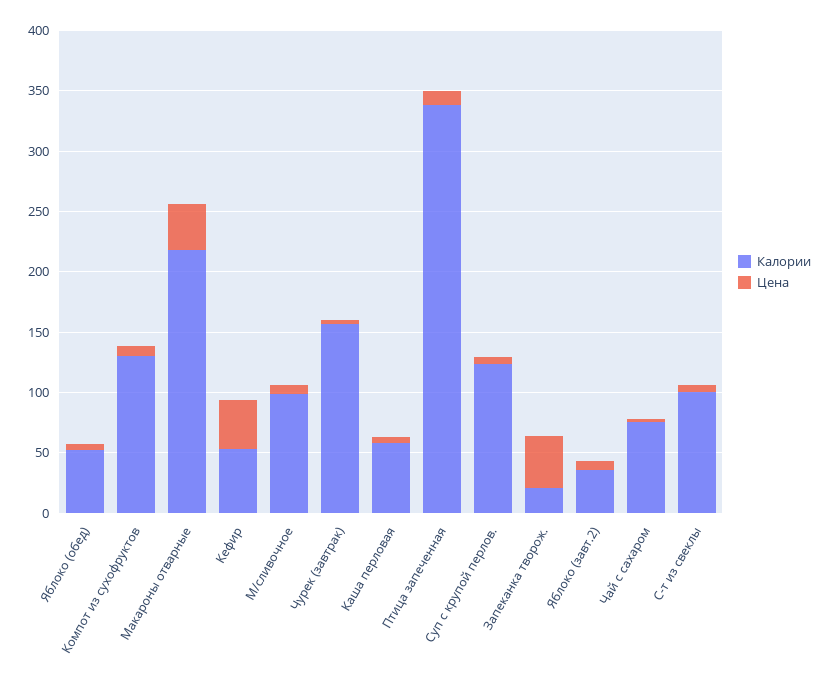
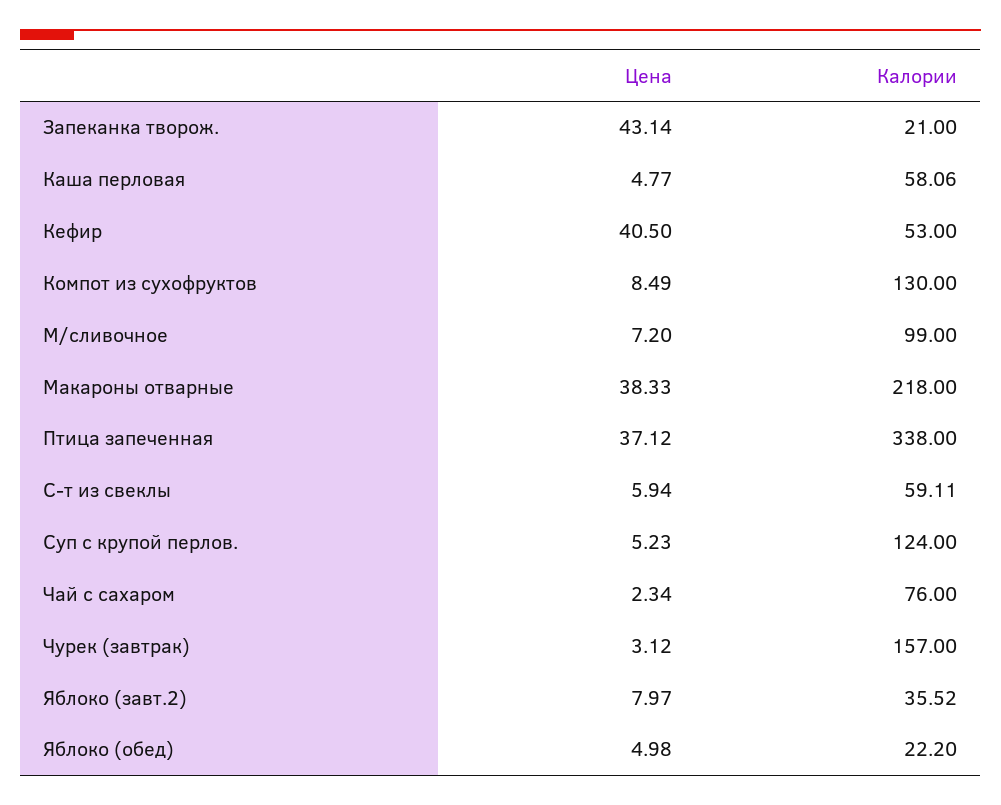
  {
    "Калории": {
-     "Яблоко (обед)": 50,
+     "Яблоко (обед)": 22.2,
      "Компот из сухофруктов": 130,
      "Макароны отварные": 218,
      "Кефир": 53,
      "М/сливочное": 99,
      "Чурек (завтрак)": 157,
      "Каша перловая": 58.06,
      "Птица запеченная": 338,
      "Суп с крупой перлов.": 124,
      "Запеканка творож.": 21,
      "Яблоко (завт.2)": 35.52,
      "Чай с сахаром": 76,
-     "С-т из свеклы": 100
+     "С-т из свеклы": 59.11
    },
    "Цена": {
      "Яблоко (обед)": 4.98,
      "Компот из сухофруктов": 8.49,
      "Макароны отварные": 38.33,
      "Кефир": 40.5,
      "М/сливочное": 7.2,
      "Чурек (завтрак)": 3.12,
      "Каша перловая": 4.77,
-     "Птица запеченная": 10,
+     "Птица запеченная": 37.12,
      "Суп с крупой перлов.": 5.23,
      "Запеканка творож.": 43.14,
      "Яблоко (завт.2)": 7.97,
      "Чай с сахаром": 2.34,
      "С-т из свеклы": 5.94
    }
  }

